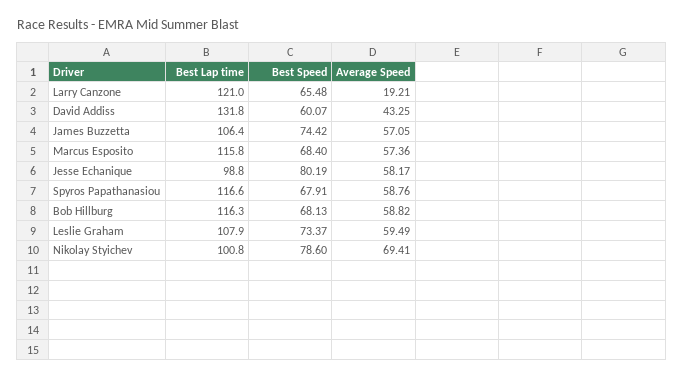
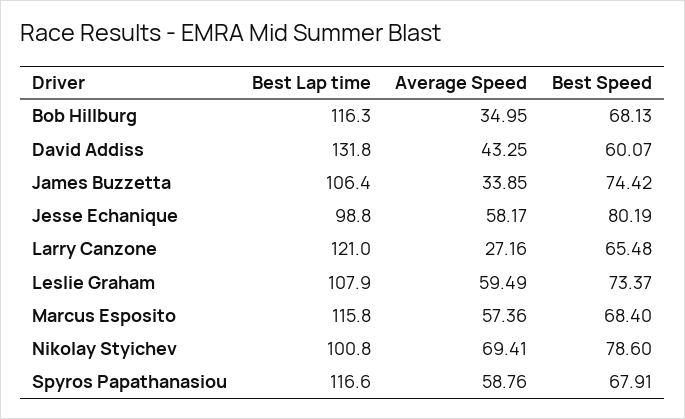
  {
    "Best Lap time": {
      "Larry Canzone": 121,
      "David Addiss": 131.8,
      "James Buzzetta": 106.4,
      "Marcus Esposito": 115.8,
      "Jesse Echanique": 98.8,
      "Spyros Papathanasiou": 116.6,
      "Bob Hillburg": 116.3,
      "Leslie Graham": 107.9,
      "Nikolay Styichev": 100.8
    },
    "Best Speed": {
      "Larry Canzone": 65.48,
      "David Addiss": 60.07,
      "James Buzzetta": 74.42,
      "Marcus Esposito": 68.4,
      "Jesse Echanique": 80.19,
      "Spyros Papathanasiou": 67.91,
      "Bob Hillburg": 68.13,
      "Leslie Graham": 73.37,
      "Nikolay Styichev": 78.6
    },
    "Average Speed": {
-     "Larry Canzone": 19.21,
+     "Larry Canzone": 27.16,
      "David Addiss": 43.25,
-     "James Buzzetta": 57.05,
+     "James Buzzetta": 33.85,
      "Marcus Esposito": 57.36,
      "Jesse Echanique": 58.17,
      "Spyros Papathanasiou": 58.76,
-     "Bob Hillburg": 58.82,
+     "Bob Hillburg": 34.95,
      "Leslie Graham": 59.49,
      "Nikolay Styichev": 69.41
    }
  }

